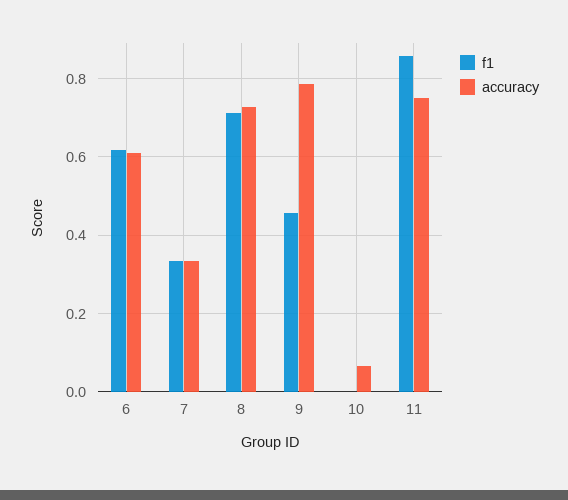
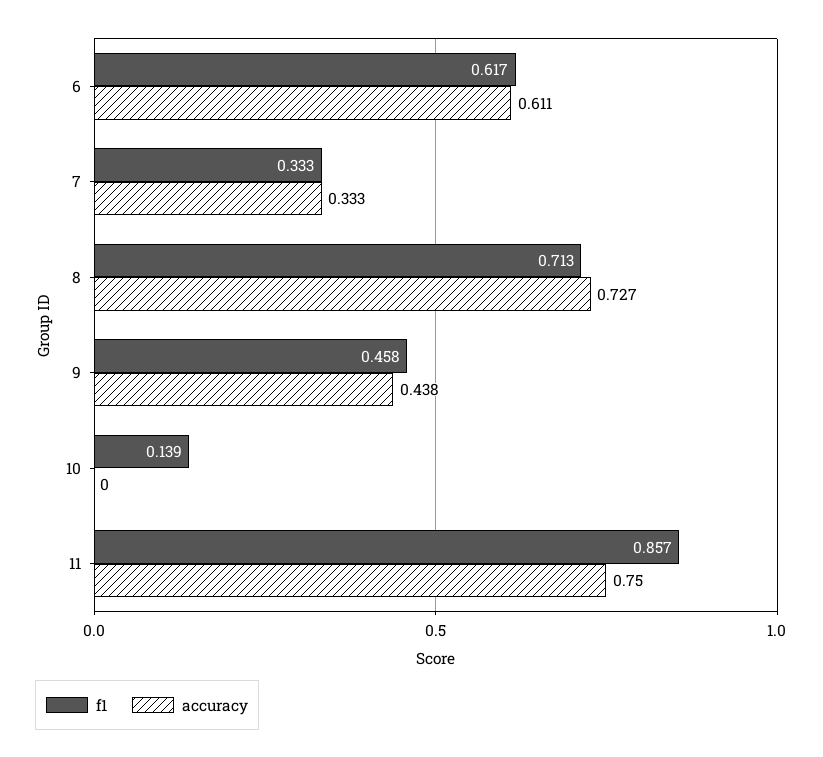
  {
    "f1": {
      "6": 0.617,
      "7": 0.333,
      "8": 0.713,
      "9": 0.458,
-     "10": 0,
+     "10": 0.139,
      "11": 0.857
    },
    "accuracy": {
      "6": 0.611,
      "7": 0.333,
      "8": 0.727,
-     "9": 0.78,
+     "9": 0.438,
-     "10": 0.06,
+     "10": 0,
      "11": 0.75
    }
  }

